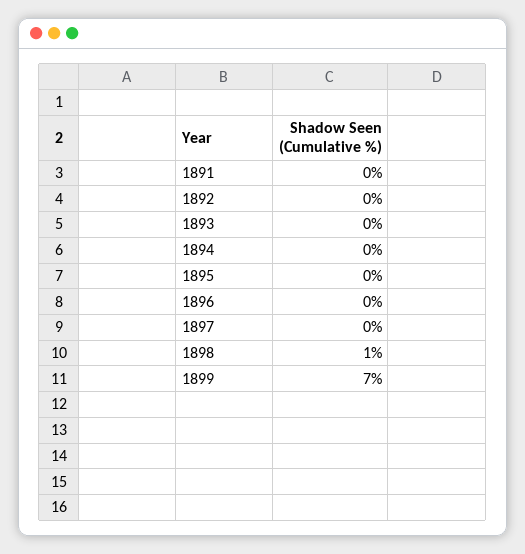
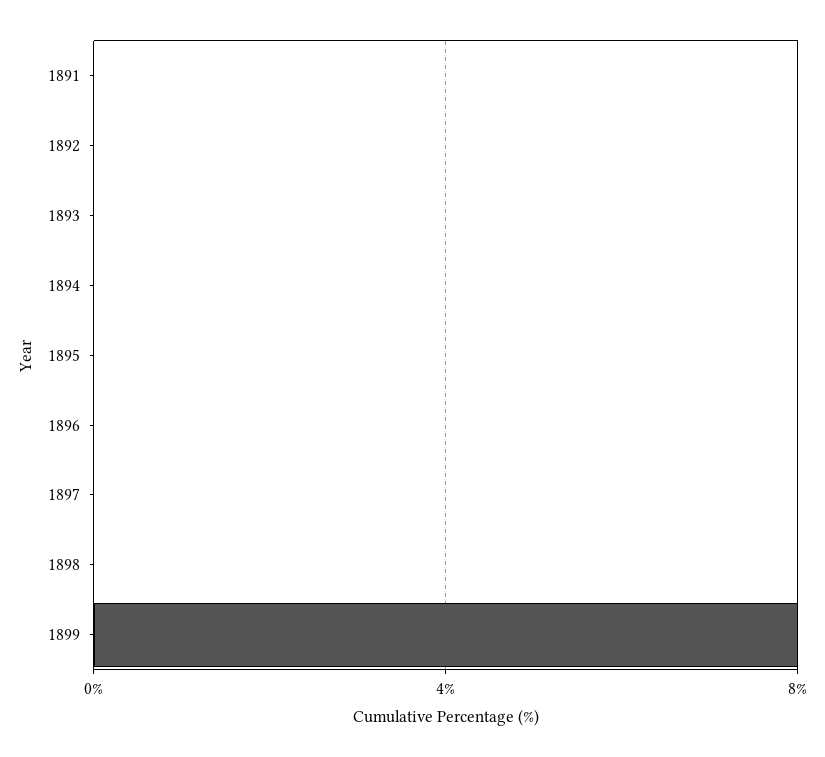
  {
    "1891": 0,
    "1892": 0,
    "1893": 0,
    "1894": 0,
    "1895": 0,
    "1896": 0,
    "1897": 0,
-   "1898": 1,
+   "1898": 0,
-   "1899": 7
+   "1899": 8
  }

